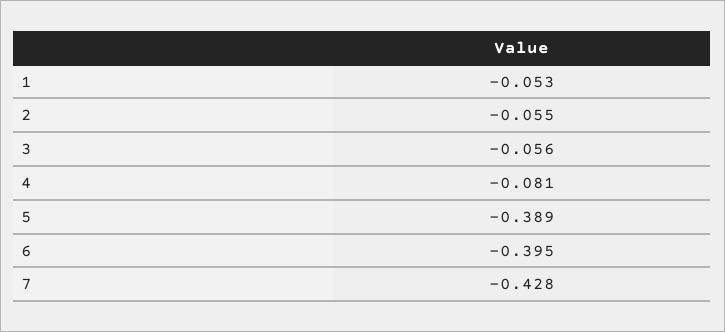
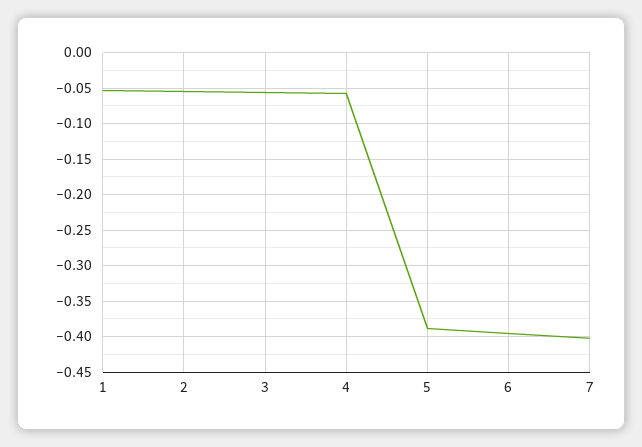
  {
    "1": -0.053,
    "2": -0.055,
    "3": -0.056,
-   "4": -0.081,
+   "4": -0.06,
    "5": -0.389,
    "6": -0.395,
-   "7": -0.428
+   "7": -0.4
  }

